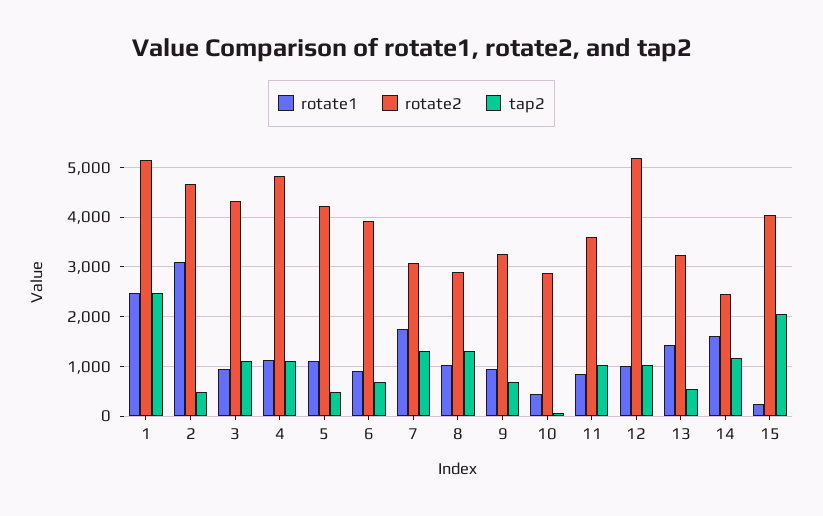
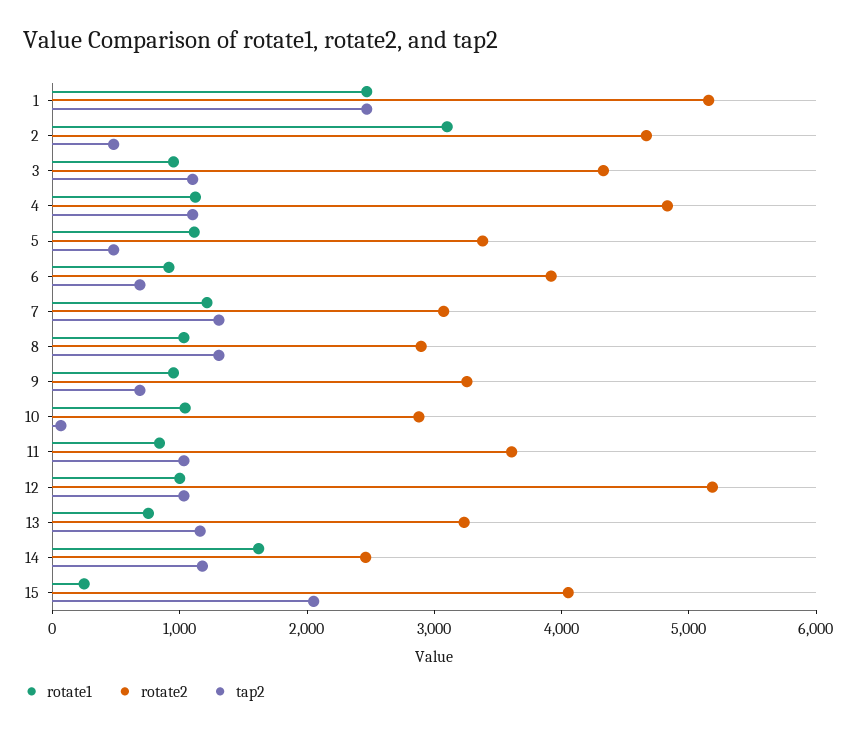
  {
    "rotate1": {
      "1": 2400,
      "2": 3200,
      "3": 1000,
      "4": 1200,
      "5": 1200,
      "6": 1000,
-     "7": 1800,
+     "7": 1200,
      "8": 1000,
      "9": 1000,
-     "10": 400,
+     "10": 1000,
      "11": 800,
      "12": 1000,
-     "13": 1400,
+     "13": 800,
      "14": 1600,
      "15": 200
    },
    "rotate2": {
      "1": 5200,
      "2": 4600,
      "3": 4400,
      "4": 4800,
-     "5": 4200,
+     "5": 3400,
      "6": 4000,
      "7": 3000,
      "8": 2800,
      "9": 3200,
      "10": 2800,
      "11": 3600,
      "12": 5200,
      "13": 3200,
      "14": 2400,
      "15": 4000
    },
    "tap2": {
      "1": 2400,
      "2": 400,
      "3": 1200,
      "4": 1200,
      "5": 400,
      "6": 600,
      "7": 1400,
      "8": 1400,
      "9": 600,
      "10": 0,
      "11": 1000,
      "12": 1000,
-     "13": 600,
+     "13": 1200,
      "14": 1200,
      "15": 2000
    }
  }

